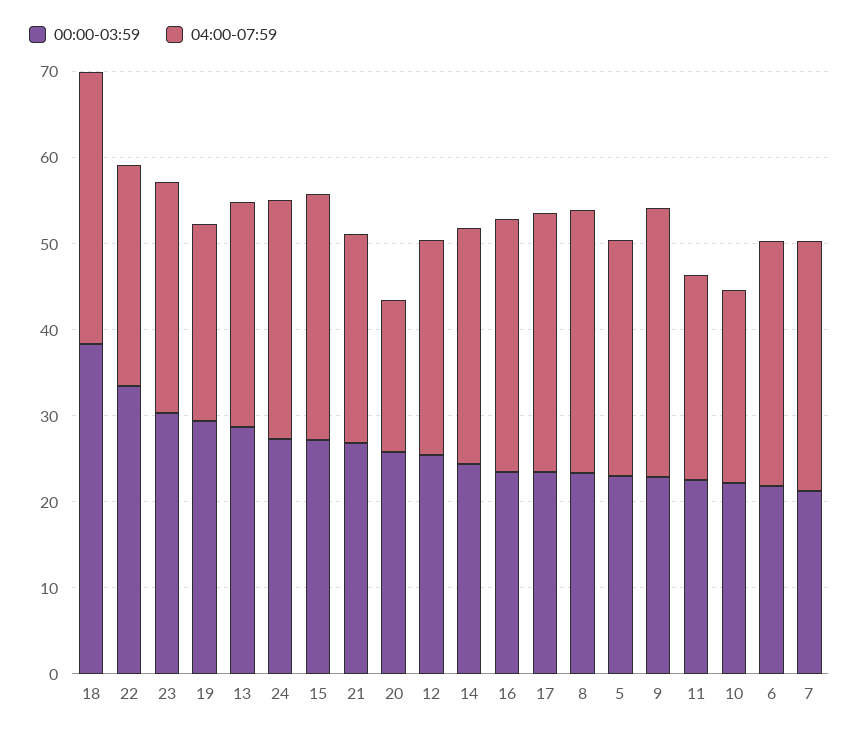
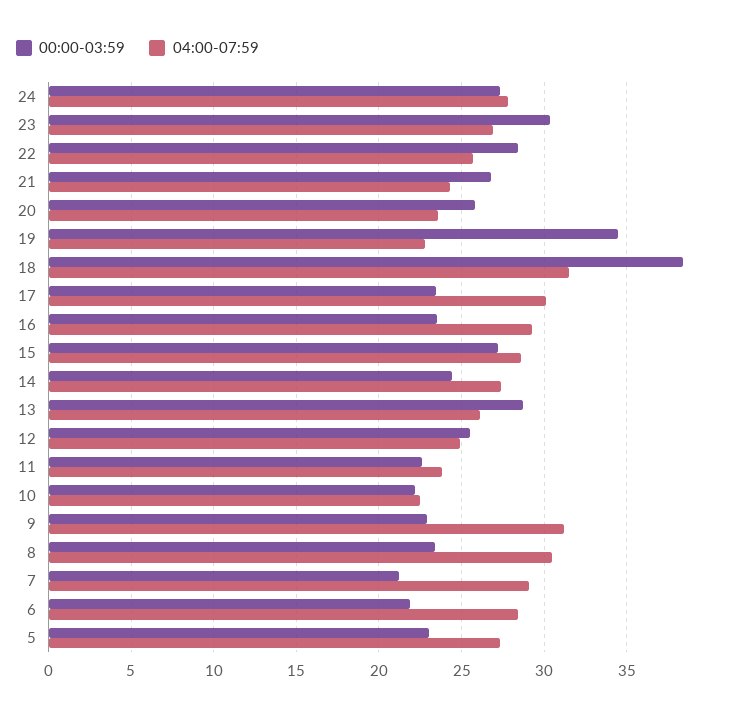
  {
    "00:00-03:59": {
      "18": 38.5,
-     "22": 34,
+     "22": 28.5,
      "23": 30.5,
-     "19": 30,
+     "19": 34.5,
      "13": 29,
      "24": 27.5,
      "15": 27,
      "21": 27,
      "20": 26,
      "12": 25.5,
      "14": 24.5,
      "16": 23.5,
      "17": 23.5,
      "8": 23.5,
      "5": 23,
      "9": 23,
      "11": 22.5,
      "10": 22,
      "6": 22,
      "7": 21
    },
    "04:00-07:59": {
      "18": 31.5,
      "22": 25.5,
      "23": 27,
      "19": 23,
      "13": 26,
      "24": 28,
      "15": 28.5,
      "21": 24.5,
-     "20": 18,
+     "20": 23.5,
      "12": 25,
      "14": 27.5,
      "16": 29.5,
      "17": 30,
      "8": 30.5,
      "5": 27.5,
      "9": 31,
      "11": 24,
      "10": 22.5,
      "6": 28.5,
      "7": 29
    }
  }

